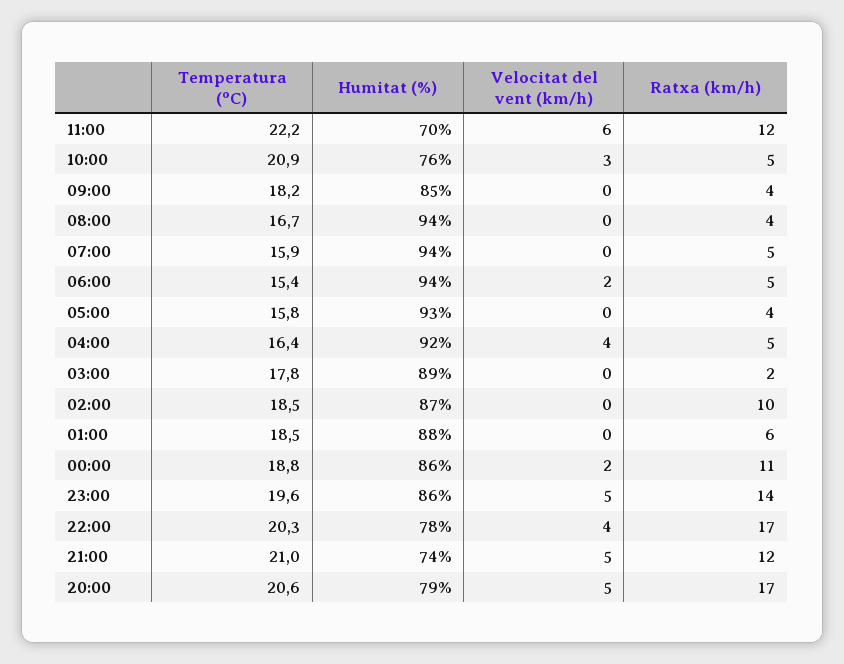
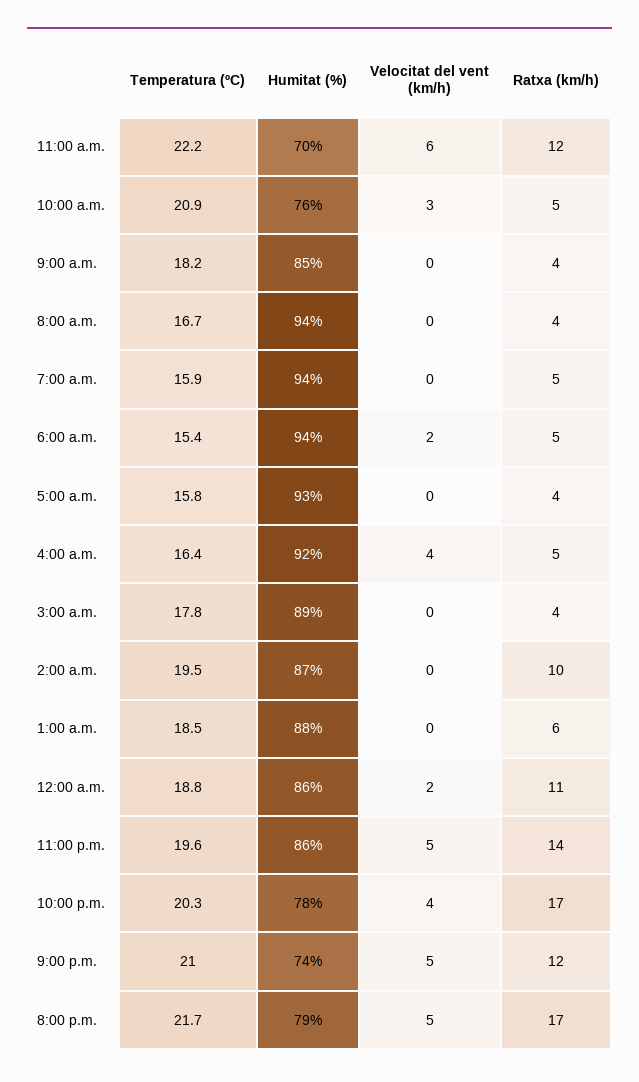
  {
    "Temperatura (ºC)": {
      "11:00": 22.2,
      "10:00": 20.9,
      "09:00": 18.2,
      "08:00": 16.7,
      "07:00": 15.9,
      "06:00": 15.4,
      "05:00": 15.8,
      "04:00": 16.4,
      "03:00": 17.8,
-     "02:00": 18.5,
+     "02:00": 19.5,
      "01:00": 18.5,
      "00:00": 18.8,
      "23:00": 19.6,
      "22:00": 20.3,
      "21:00": 21,
-     "20:00": 20.6
+     "20:00": 21.7
    },
    "Humitat (%)": {
      "11:00": 70,
      "10:00": 76,
      "09:00": 85,
      "08:00": 94,
      "07:00": 94,
      "06:00": 94,
      "05:00": 93,
      "04:00": 92,
      "03:00": 89,
      "02:00": 87,
      "01:00": 88,
      "00:00": 86,
      "23:00": 86,
      "22:00": 78,
      "21:00": 74,
      "20:00": 79
    },
    "Velocitat del vent (km/h)": {
      "11:00": 6,
      "10:00": 3,
      "09:00": 0,
      "08:00": 0,
      "07:00": 0,
      "06:00": 2,
      "05:00": 0,
      "04:00": 4,
      "03:00": 0,
      "02:00": 0,
      "01:00": 0,
      "00:00": 2,
      "23:00": 5,
      "22:00": 4,
      "21:00": 5,
      "20:00": 5
    },
    "Ratxa (km/h)": {
      "11:00": 12,
      "10:00": 5,
      "09:00": 4,
      "08:00": 4,
      "07:00": 5,
      "06:00": 5,
      "05:00": 4,
      "04:00": 5,
-     "03:00": 2,
+     "03:00": 4,
      "02:00": 10,
      "01:00": 6,
      "00:00": 11,
      "23:00": 14,
      "22:00": 17,
      "21:00": 12,
      "20:00": 17
    }
  }

